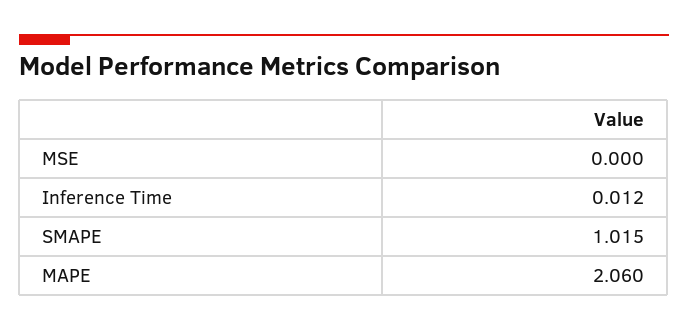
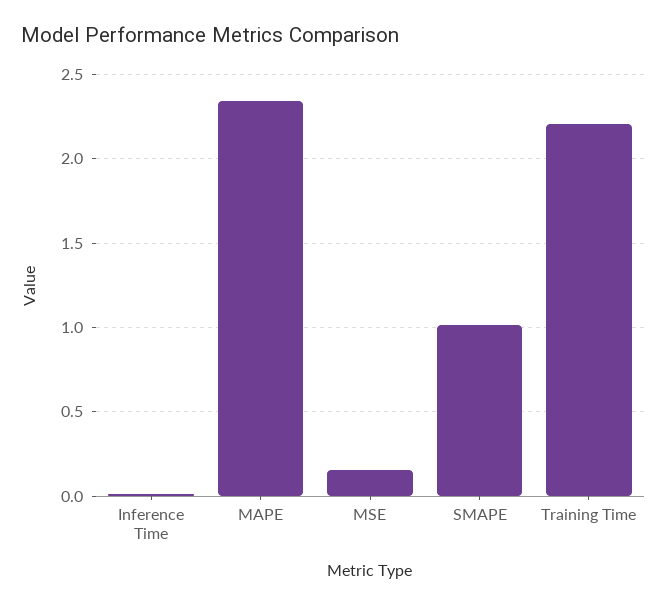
  {
-   "MSE": 0,
+   "MSE": 0.15,
    "Inference Time": 0.012,
    "SMAPE": 1.015,
-   "MAPE": 2.06
+   "MAPE": 2.35,
+   "Training Time": 2.2
  }

